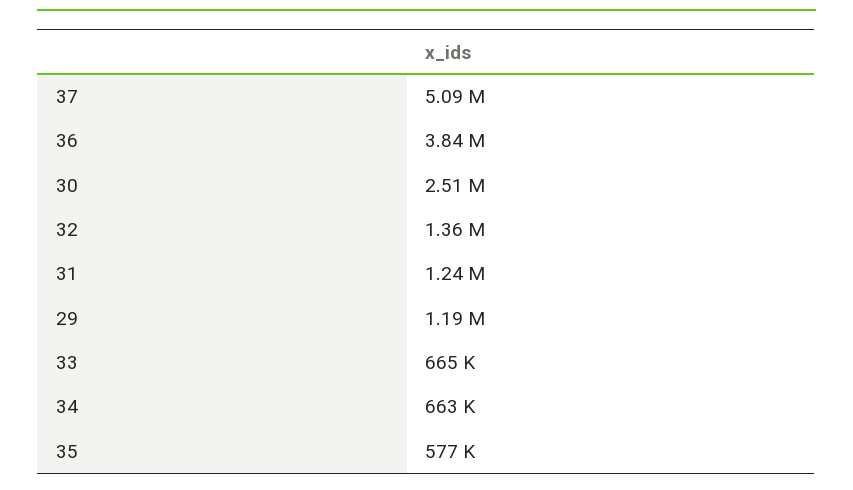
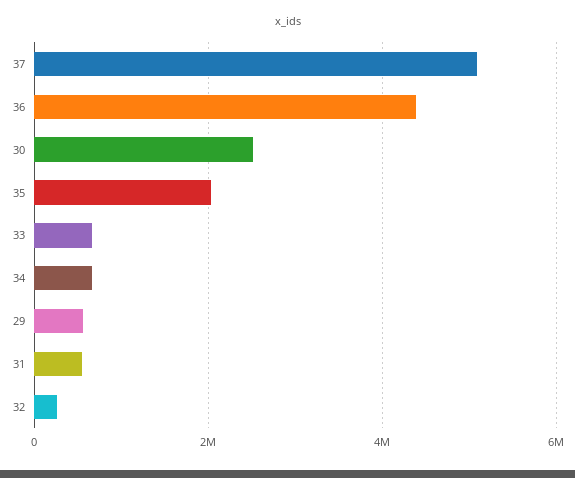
  {
    "37": 5090000,
-   "36": 3840000,
+   "36": 4400000,
    "30": 2510000,
-   "32": 1360000,
+   "32": 200000,
-   "31": 1240000,
+   "31": 600000,
-   "29": 1190000,
+   "29": 600000,
    "33": 665000,
    "34": 663000,
-   "35": 577000
+   "35": 2000000
  }

